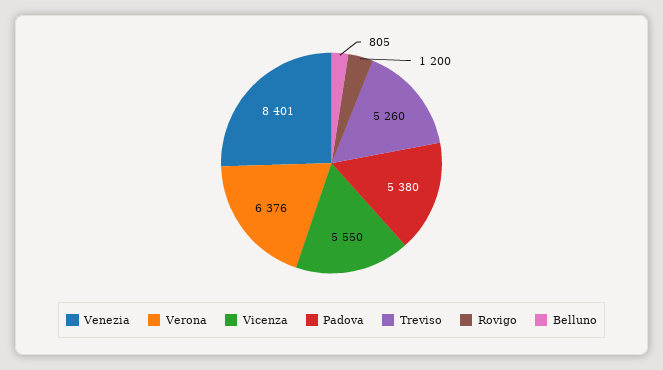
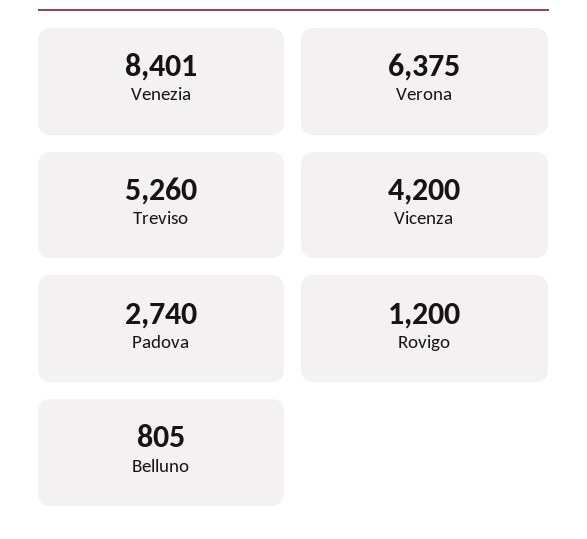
  {
    "Venezia": 8401,
-   "Verona": 6376,
+   "Verona": 6375,
-   "Vicenza": 5550,
+   "Vicenza": 4200,
-   "Padova": 5380,
+   "Padova": 2740,
    "Treviso": 5260,
    "Rovigo": 1200,
    "Belluno": 805
  }

